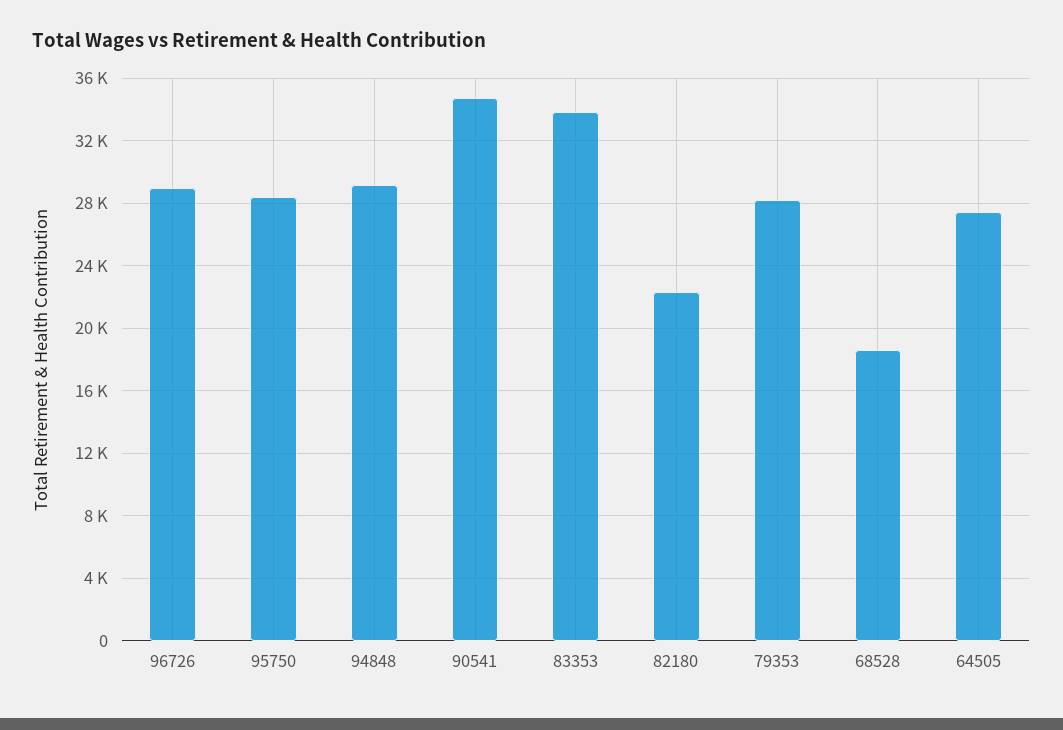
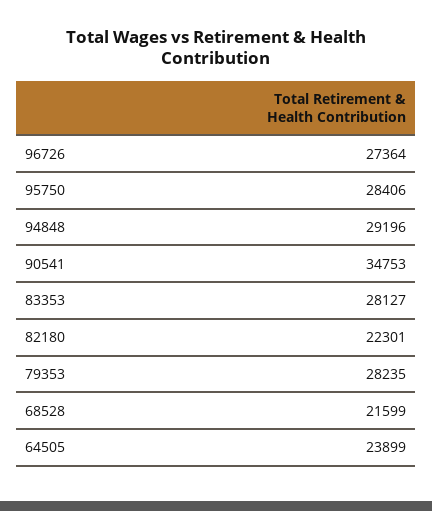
  {
-   "96726": 29000,
+   "96726": 27364,
    "95750": 28406,
    "94848": 29196,
    "90541": 34753,
-   "83353": 34000,
+   "83353": 28127,
    "82180": 22301,
    "79353": 28235,
-   "68528": 18500,
+   "68528": 21599,
-   "64505": 27500
+   "64505": 23899
  }

